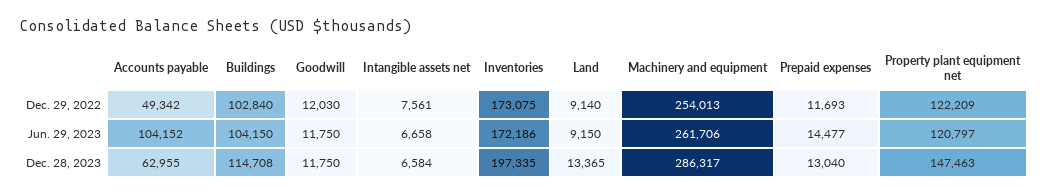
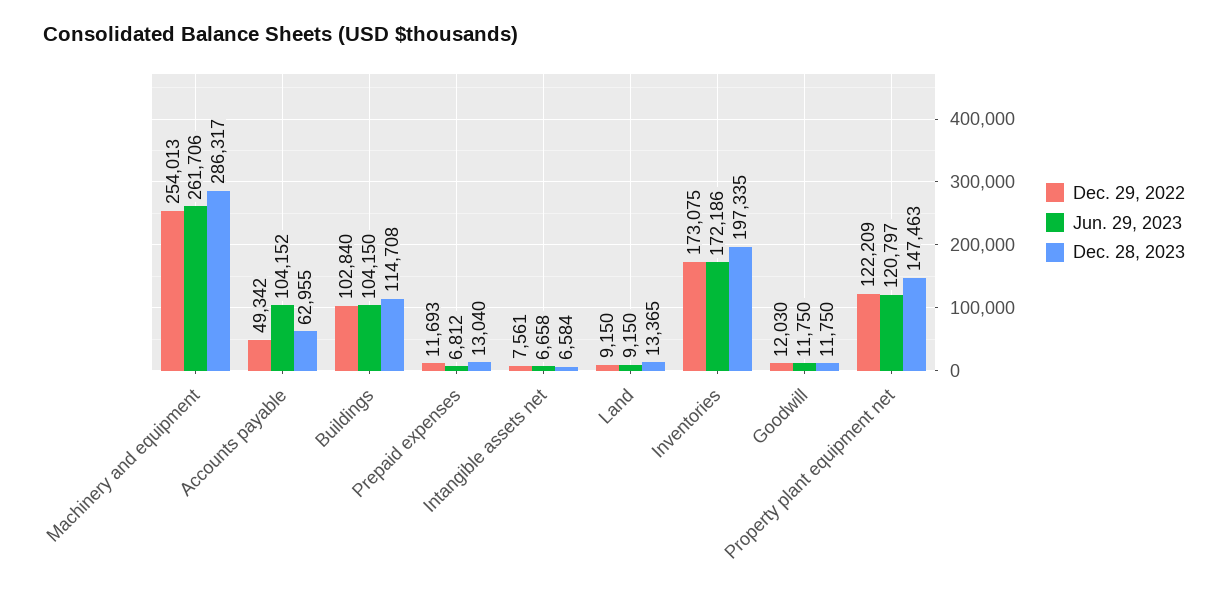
  {
    "Dec. 29, 2022": {
      "Accounts payable": 49342,
      "Buildings": 102840,
      "Goodwill": 12030,
      "Intangible assets net": 7561,
      "Inventories": 173075,
-     "Land": 9140,
+     "Land": 9150,
      "Machinery and equipment": 254013,
      "Prepaid expenses": 11693,
      "Property plant equipment net": 122209
    },
    "Jun. 29, 2023": {
      "Accounts payable": 104152,
      "Buildings": 104150,
      "Goodwill": 11750,
      "Intangible assets net": 6658,
      "Inventories": 172186,
      "Land": 9150,
      "Machinery and equipment": 261706,
-     "Prepaid expenses": 14477,
+     "Prepaid expenses": 6812,
      "Property plant equipment net": 120797
    },
    "Dec. 28, 2023": {
      "Accounts payable": 62955,
      "Buildings": 114708,
      "Goodwill": 11750,
      "Intangible assets net": 6584,
      "Inventories": 197335,
      "Land": 13365,
      "Machinery and equipment": 286317,
      "Prepaid expenses": 13040,
      "Property plant equipment net": 147463
    }
  }

